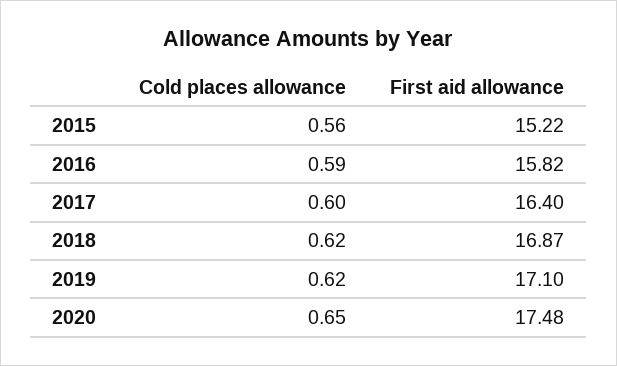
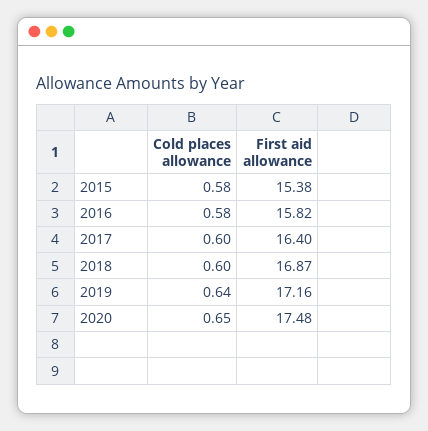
  {
    "Cold places allowance": {
-     "2015": 0.56,
+     "2015": 0.58,
-     "2016": 0.59,
+     "2016": 0.58,
      "2017": 0.6,
-     "2018": 0.62,
+     "2018": 0.6,
-     "2019": 0.62,
+     "2019": 0.64,
      "2020": 0.65
    },
    "First aid allowance": {
-     "2015": 15.22,
+     "2015": 15.38,
      "2016": 15.82,
      "2017": 16.4,
      "2018": 16.87,
-     "2019": 17.1,
+     "2019": 17.16,
      "2020": 17.48
    }
  }

